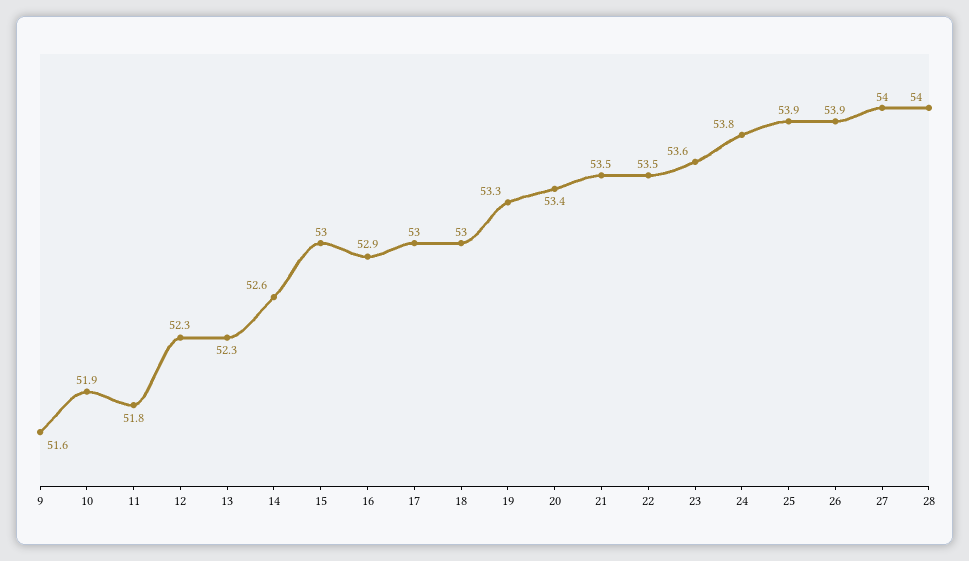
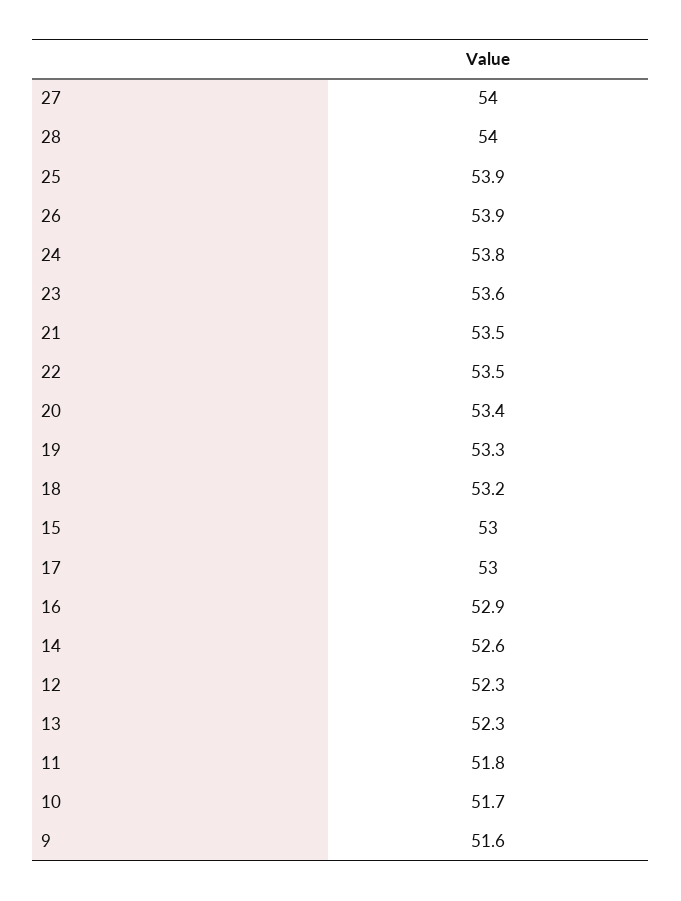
  {
    "9": 51.6,
-   "10": 51.9,
+   "10": 51.7,
    "11": 51.8,
    "12": 52.3,
    "13": 52.3,
    "14": 52.6,
    "15": 53,
    "16": 52.9,
    "17": 53,
-   "18": 53,
+   "18": 53.2,
    "19": 53.3,
    "20": 53.4,
    "21": 53.5,
    "22": 53.5,
    "23": 53.6,
    "24": 53.8,
    "25": 53.9,
    "26": 53.9,
    "27": 54,
    "28": 54
  }

